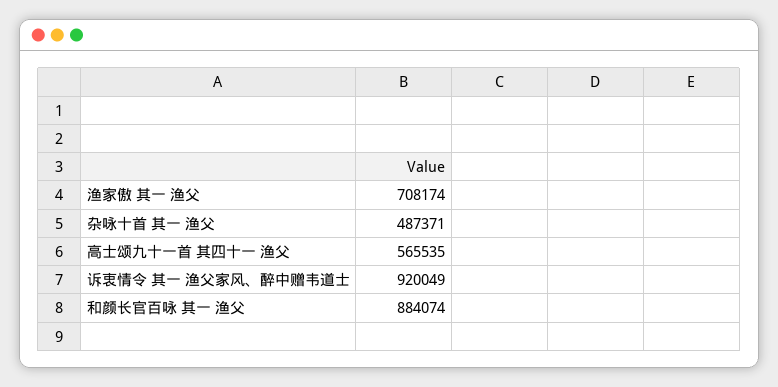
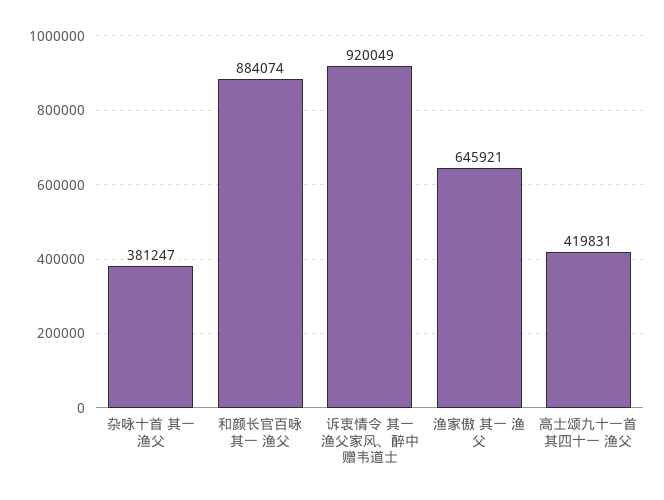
  {
-   "渔家傲 其一 渔父": 708174,
+   "渔家傲 其一 渔父": 645921,
-   "杂咏十首 其一 渔父": 487371,
+   "杂咏十首 其一 渔父": 381247,
-   "高士颂九十一首 其四十一 渔父": 565535,
+   "高士颂九十一首 其四十一 渔父": 419831,
    "诉衷情令 其一 渔父家风、醉中赠韦道士": 920049,
    "和颜长官百咏 其一 渔父": 884074
  }

